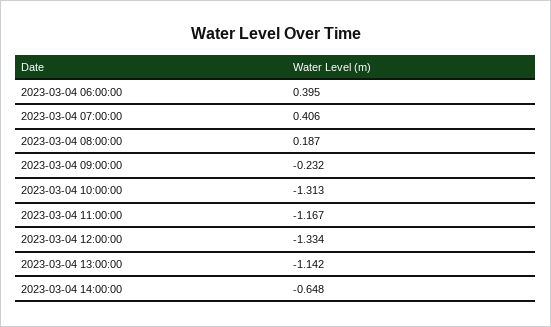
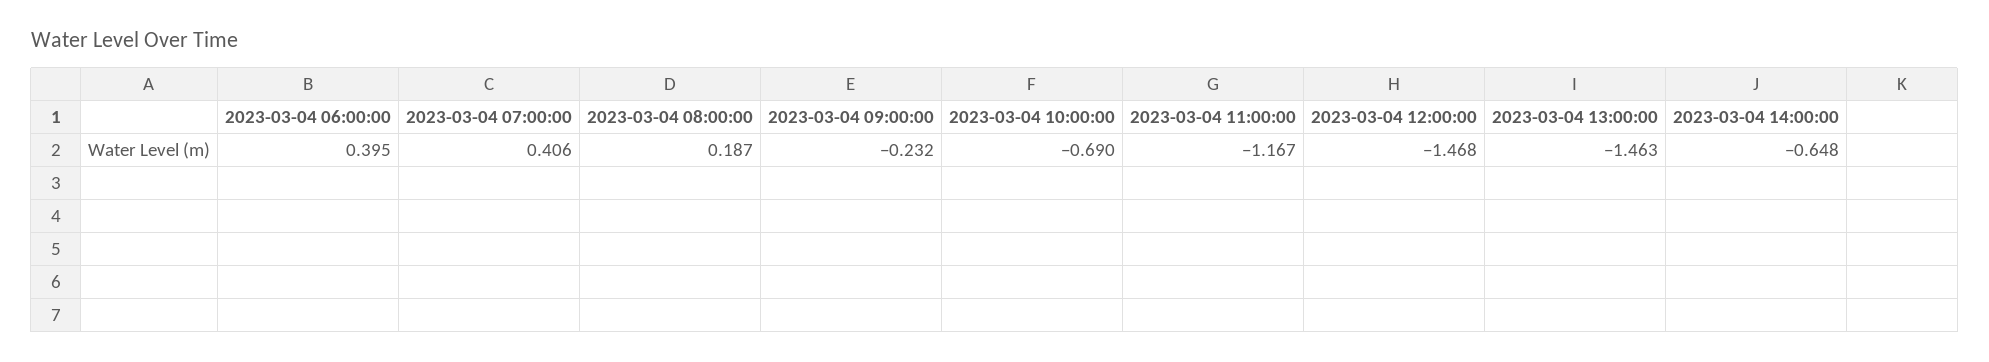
  {
    "2023-03-04 06:00:00": 0.395,
    "2023-03-04 07:00:00": 0.406,
    "2023-03-04 08:00:00": 0.187,
    "2023-03-04 09:00:00": -0.232,
-   "2023-03-04 10:00:00": -1.313,
+   "2023-03-04 10:00:00": -0.69,
    "2023-03-04 11:00:00": -1.167,
-   "2023-03-04 12:00:00": -1.334,
+   "2023-03-04 12:00:00": -1.468,
-   "2023-03-04 13:00:00": -1.142,
+   "2023-03-04 13:00:00": -1.463,
    "2023-03-04 14:00:00": -0.648
  }

